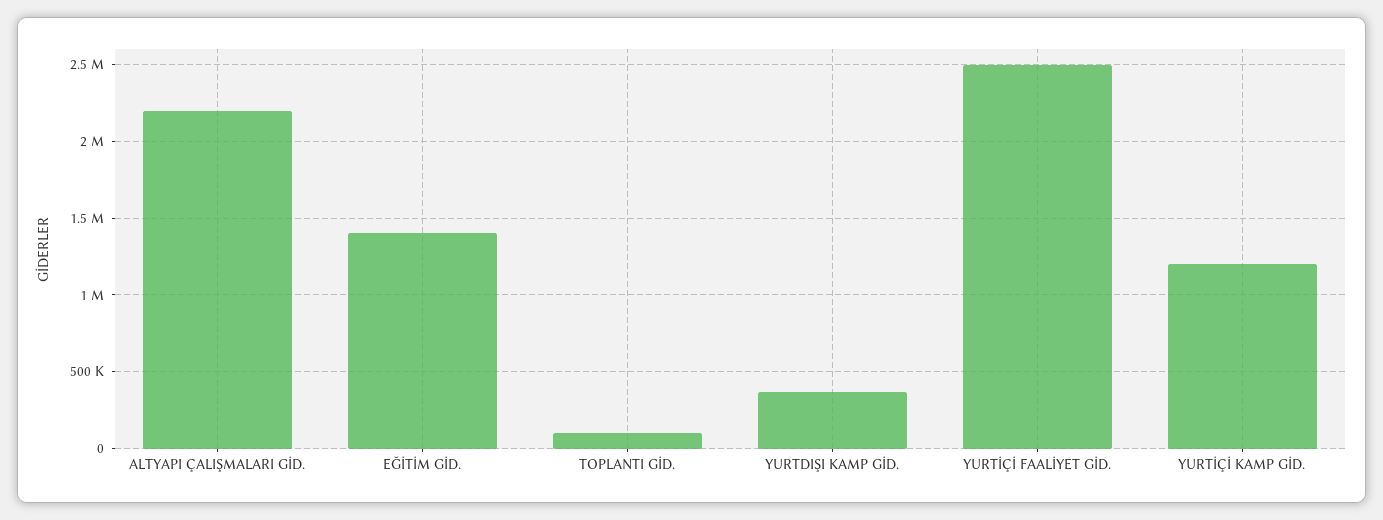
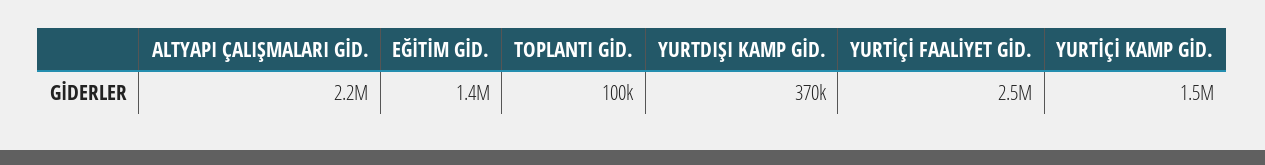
  {
    "ALTYAPI ÇALIŞMALARI GİD.": 2200000,
    "EĞİTİM GİD.": 1400000,
    "TOPLANTI GİD.": 100000,
    "YURTDIŞI KAMP GİD.": 370000,
    "YURTİÇİ FAALİYET GİD.": 2500000,
-   "YURTİÇİ KAMP GİD.": 1200000
+   "YURTİÇİ KAMP GİD.": 1500000
  }

